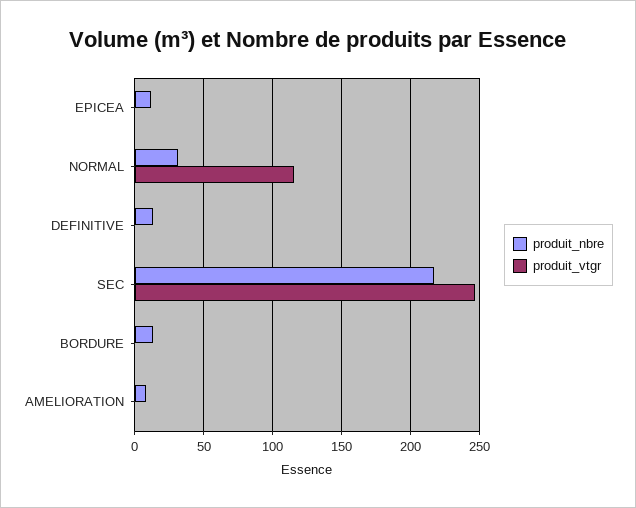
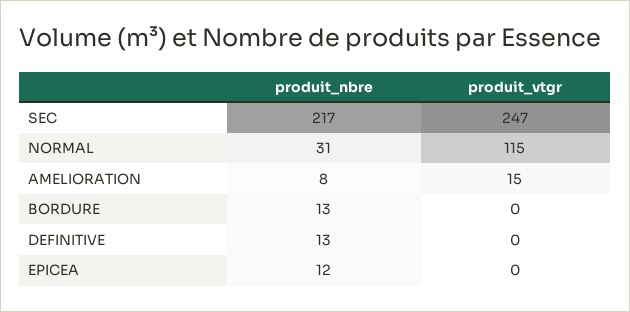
  {
    "produit_nbre": {
      "EPICEA": 12,
      "NORMAL": 31,
      "DEFINITIVE": 13,
      "SEC": 217,
      "BORDURE": 13,
      "AMELIORATION": 8
    },
    "produit_vtgr": {
      "EPICEA": 0,
      "NORMAL": 115,
      "DEFINITIVE": 0,
      "SEC": 247,
      "BORDURE": 0,
-     "AMELIORATION": 0
+     "AMELIORATION": 15
    }
  }

